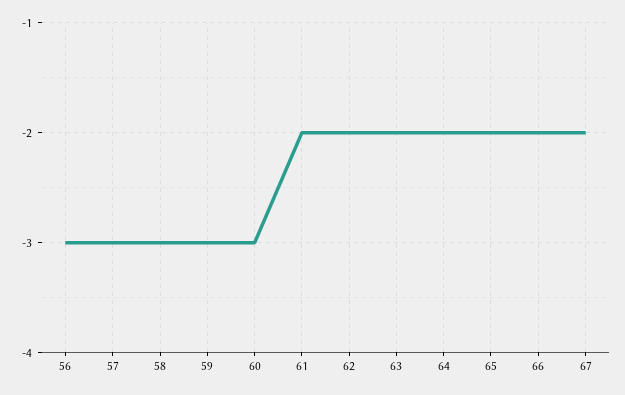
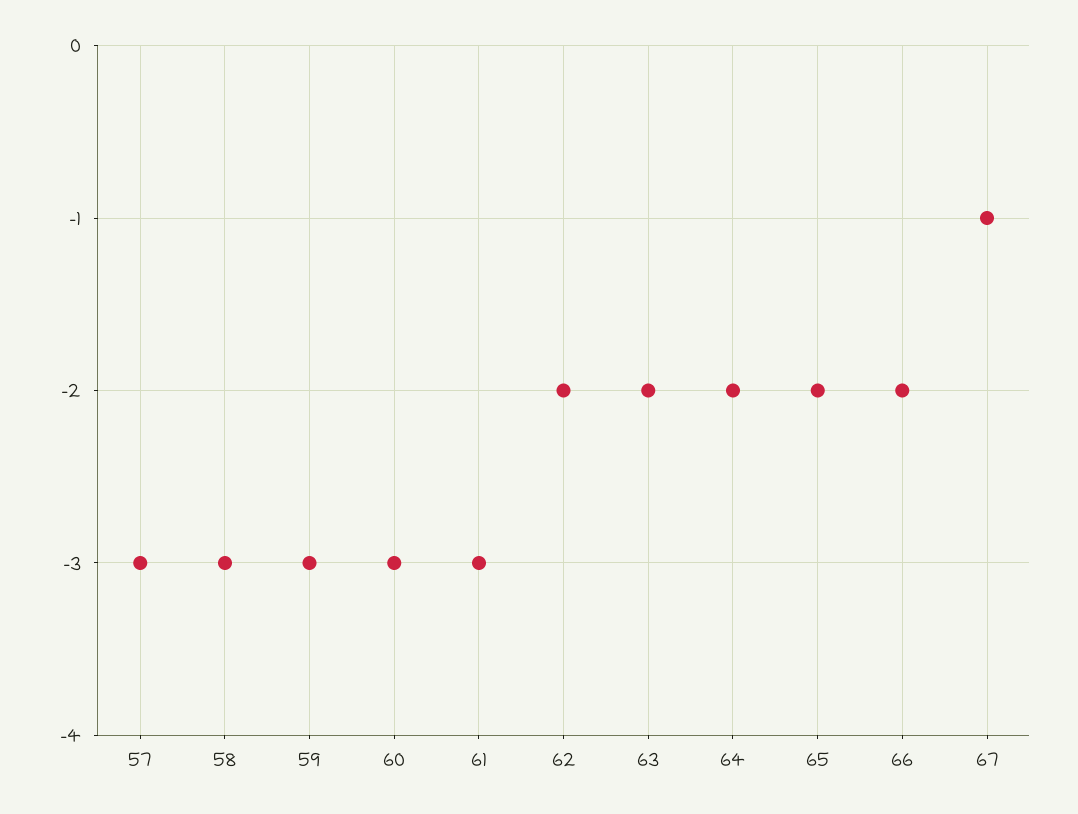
  {
-   "56": -3,
    "57": -3,
    "58": -3,
    "59": -3,
    "60": -3,
-   "61": -2,
+   "61": -3,
    "62": -2,
    "63": -2,
    "64": -2,
    "65": -2,
    "66": -2,
-   "67": -2
+   "67": -1
  }

